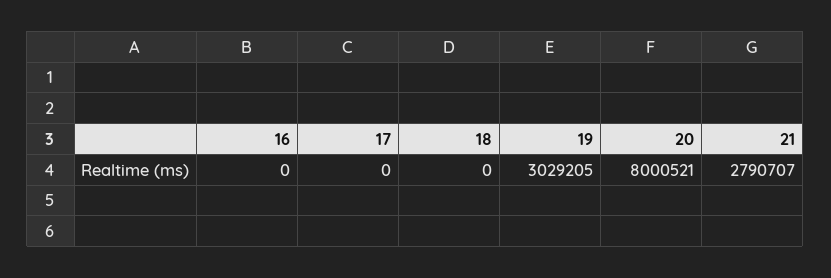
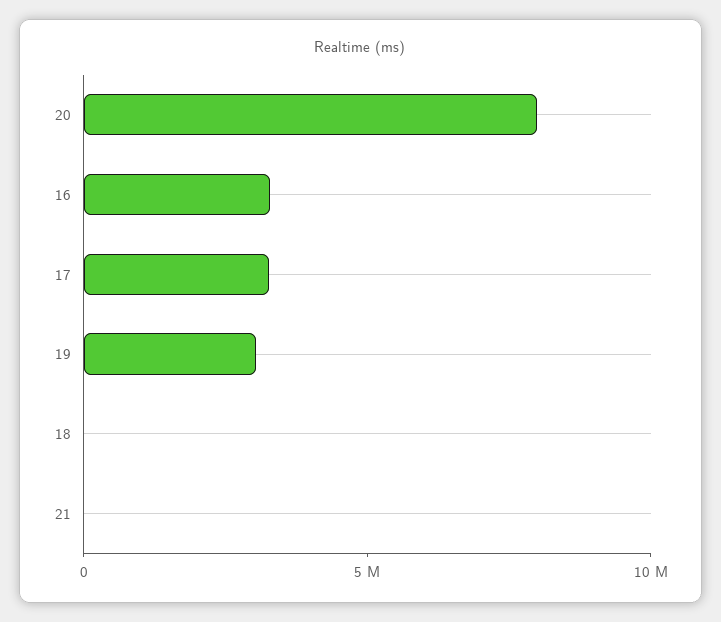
  {
-   "16": 0,
+   "16": 3000000,
-   "17": 0,
+   "17": 3000000,
    "18": 0,
    "19": 3029205,
    "20": 8000521,
-   "21": 2790707
+   "21": 0
  }

